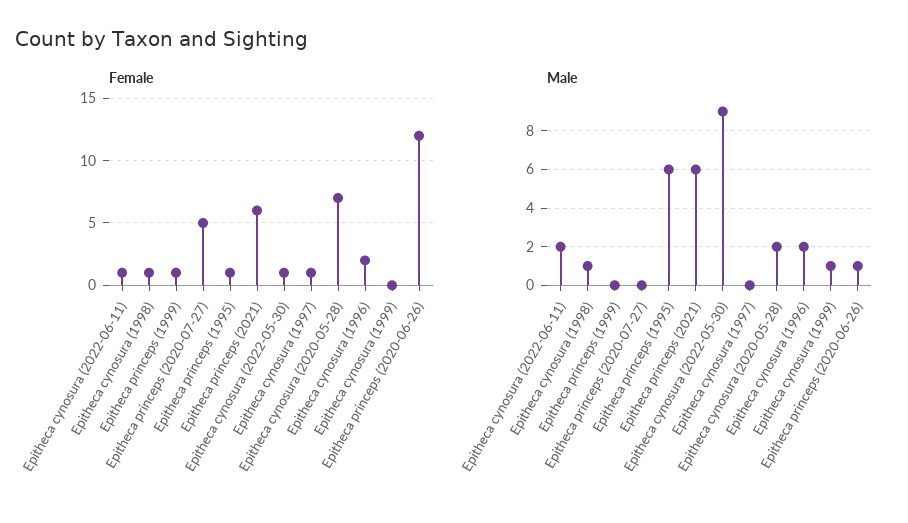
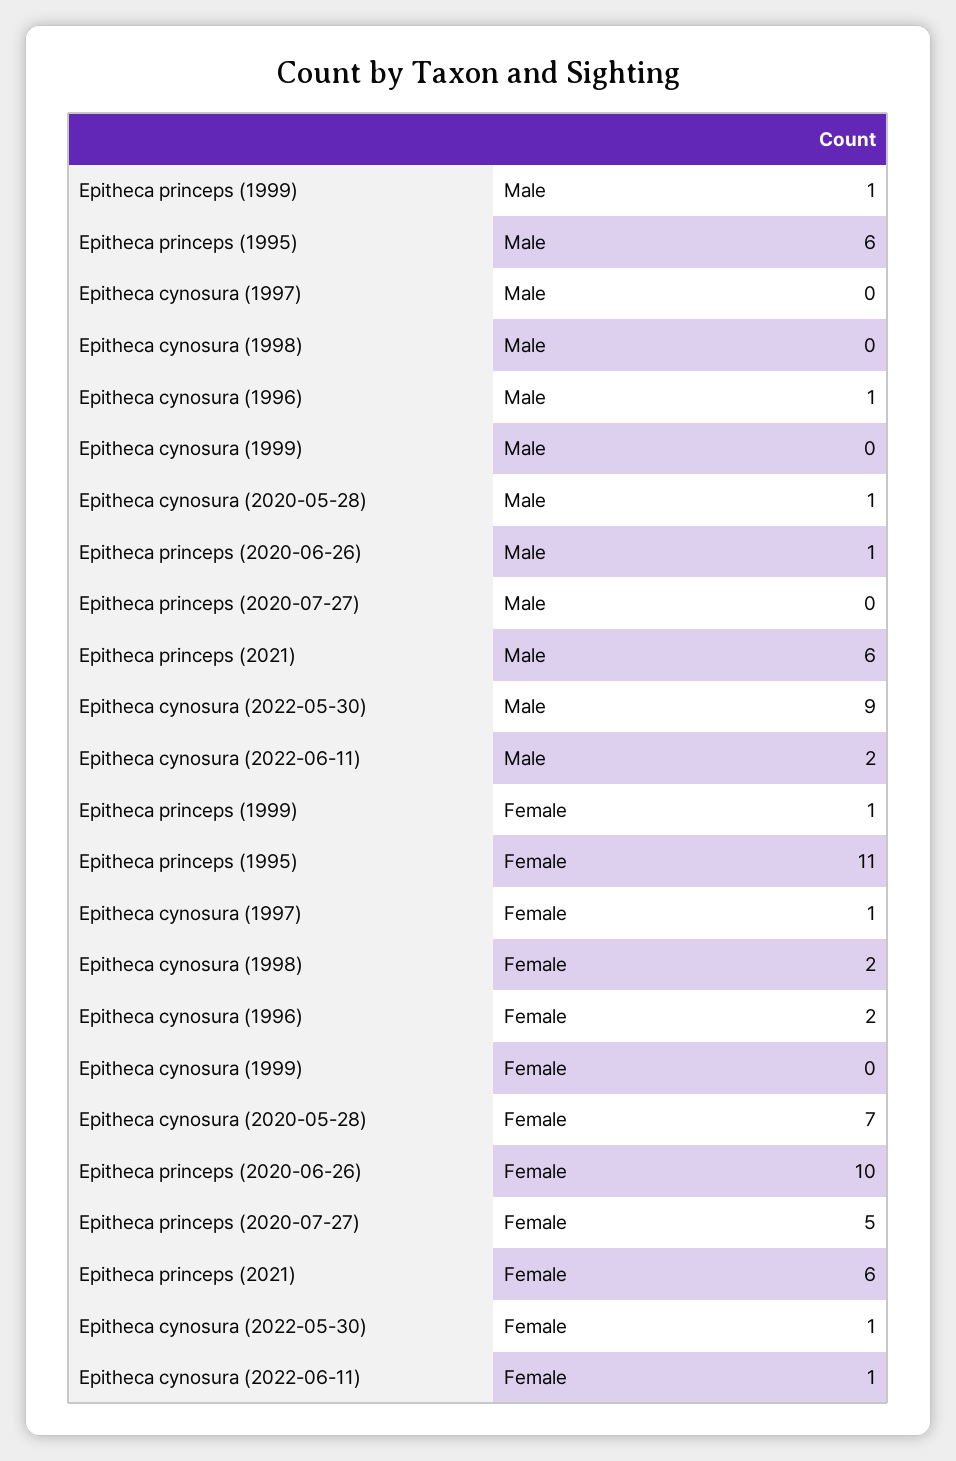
  {
    "Female": {
      "Epitheca cynosura (2022-06-11)": 1,
-     "Epitheca cynosura (1998)": 1,
+     "Epitheca cynosura (1998)": 2,
      "Epitheca princeps (1999)": 1,
      "Epitheca princeps (2020-07-27)": 5,
-     "Epitheca princeps (1995)": 1,
+     "Epitheca princeps (1995)": 11,
      "Epitheca princeps (2021)": 6,
      "Epitheca cynosura (2022-05-30)": 1,
      "Epitheca cynosura (1997)": 1,
      "Epitheca cynosura (2020-05-28)": 7,
      "Epitheca cynosura (1996)": 2,
      "Epitheca cynosura (1999)": 0,
-     "Epitheca princeps (2020-06-26)": 12
+     "Epitheca princeps (2020-06-26)": 10
    },
    "Male": {
      "Epitheca cynosura (2022-06-11)": 2,
-     "Epitheca cynosura (1998)": 1,
+     "Epitheca cynosura (1998)": 0,
-     "Epitheca princeps (1999)": 0,
+     "Epitheca princeps (1999)": 1,
      "Epitheca princeps (2020-07-27)": 0,
      "Epitheca princeps (1995)": 6,
      "Epitheca princeps (2021)": 6,
      "Epitheca cynosura (2022-05-30)": 9,
      "Epitheca cynosura (1997)": 0,
-     "Epitheca cynosura (2020-05-28)": 2,
+     "Epitheca cynosura (2020-05-28)": 1,
-     "Epitheca cynosura (1996)": 2,
+     "Epitheca cynosura (1996)": 1,
-     "Epitheca cynosura (1999)": 1,
+     "Epitheca cynosura (1999)": 0,
      "Epitheca princeps (2020-06-26)": 1
    }
  }

